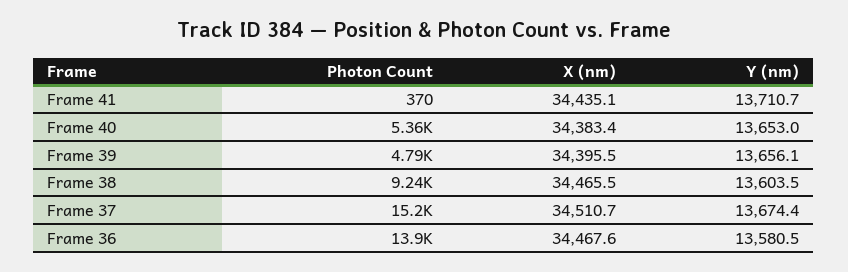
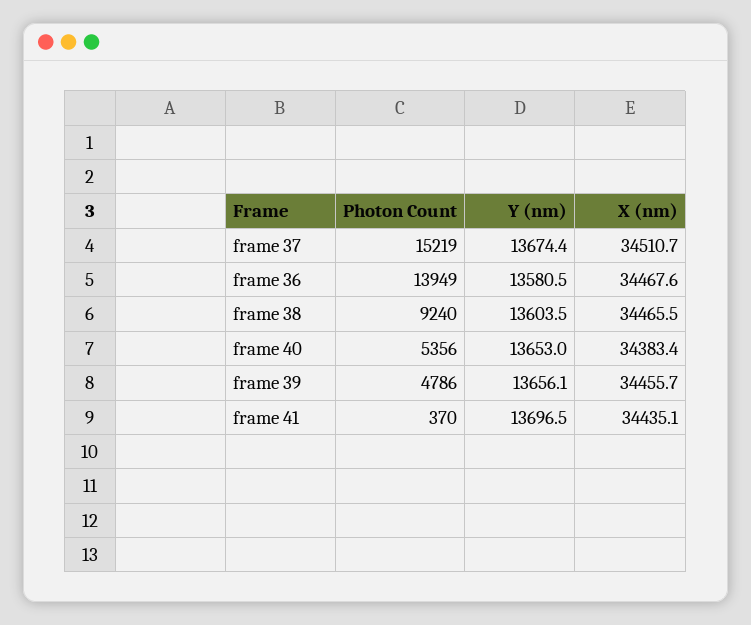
  {
    "Photon Count": {
      "Frame 41": 370,
      "Frame 40": 5356,
      "Frame 39": 4786,
      "Frame 38": 9240,
      "Frame 37": 15219,
      "Frame 36": 13949
    },
    "X (nm)": {
      "Frame 41": 34435.1,
      "Frame 40": 34383.4,
-     "Frame 39": 34395.5,
+     "Frame 39": 34455.7,
      "Frame 38": 34465.5,
      "Frame 37": 34510.7,
      "Frame 36": 34467.6
    },
    "Y (nm)": {
-     "Frame 41": 13710.7,
+     "Frame 41": 13696.5,
      "Frame 40": 13653,
      "Frame 39": 13656.1,
      "Frame 38": 13603.5,
      "Frame 37": 13674.4,
      "Frame 36": 13580.5
    }
  }

